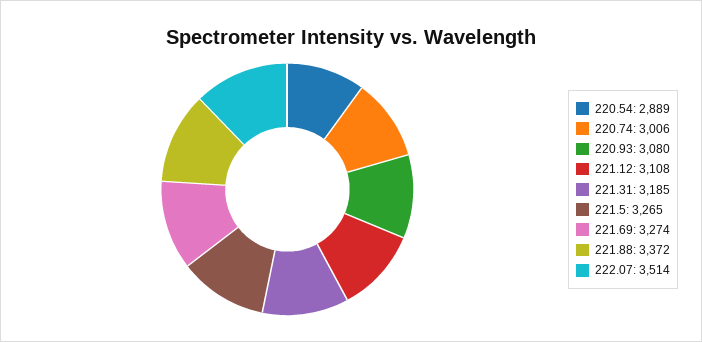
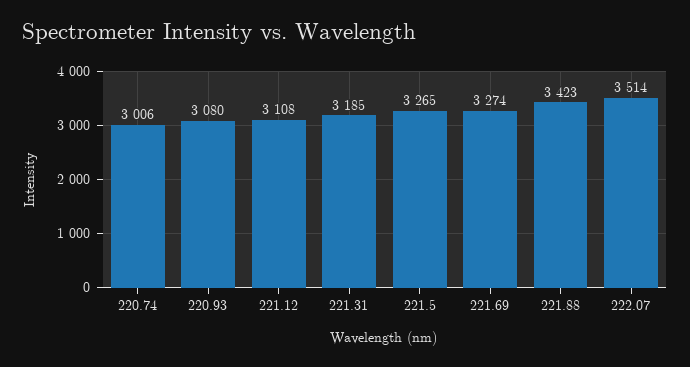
  {
-   "220.54": 2889,
    "220.74": 3006,
    "220.93": 3080,
    "221.12": 3108,
    "221.31": 3185,
    "221.5": 3265,
    "221.69": 3274,
-   "221.88": 3372,
+   "221.88": 3423,
    "222.07": 3514
  }

